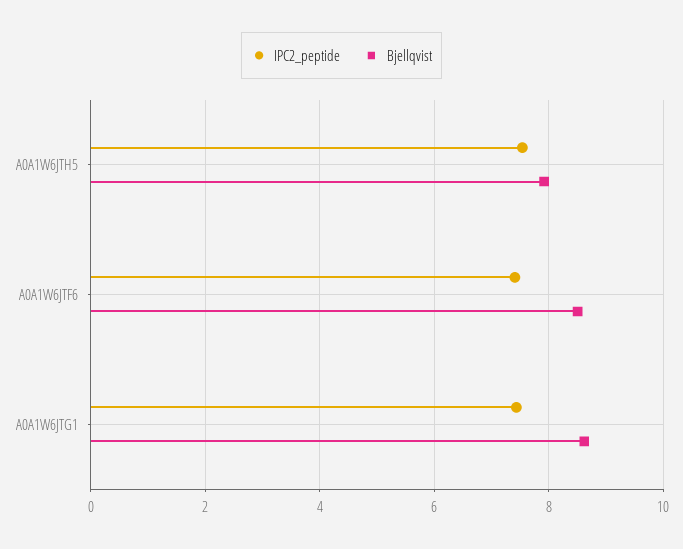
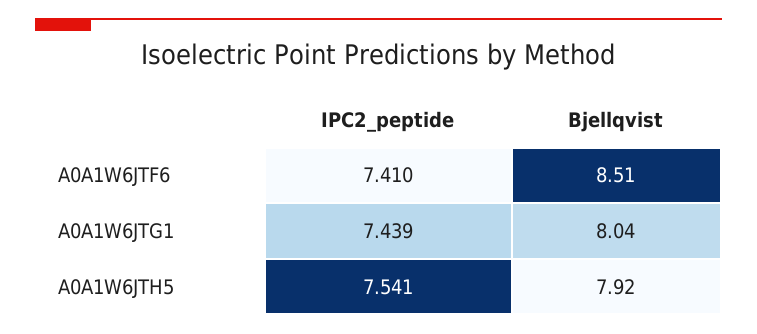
  {
    "IPC2_peptide": {
      "A0A1W6JTH5": 7.541,
      "A0A1W6JTF6": 7.41,
      "A0A1W6JTG1": 7.439
    },
    "Bjellqvist": {
      "A0A1W6JTH5": 7.92,
      "A0A1W6JTF6": 8.51,
-     "A0A1W6JTG1": 8.6
+     "A0A1W6JTG1": 8.04
    }
  }

